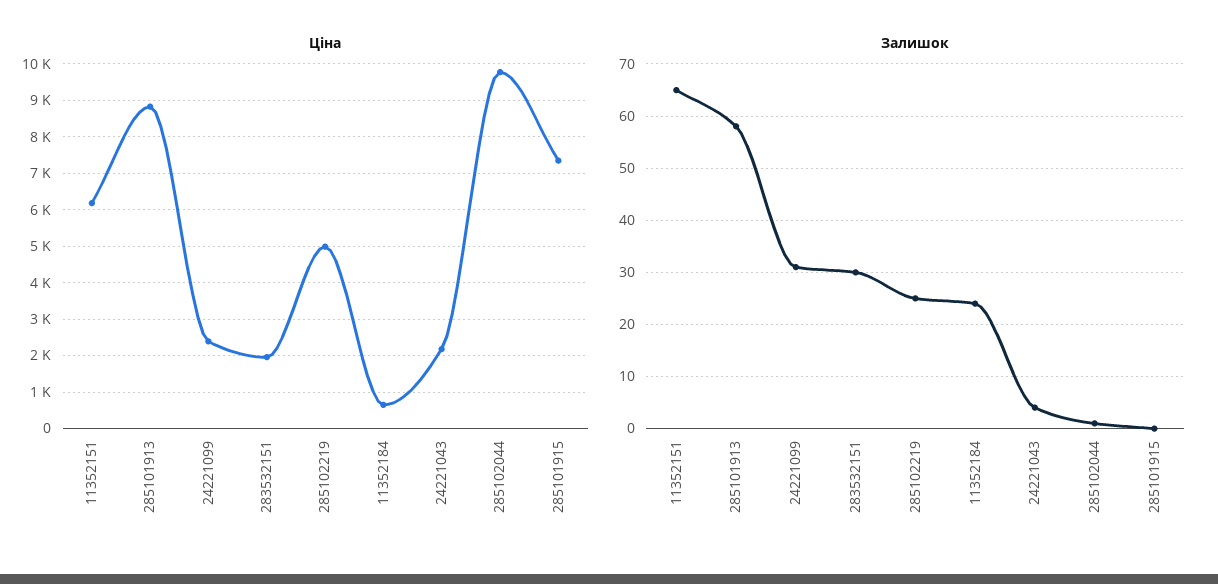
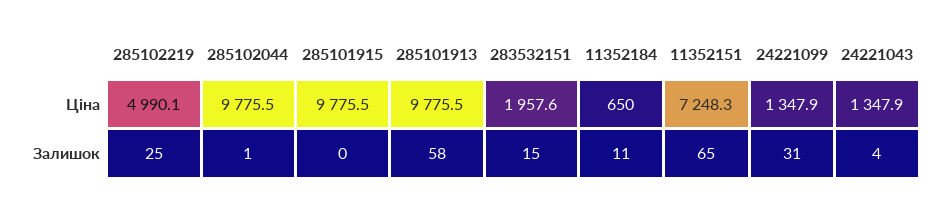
  {
    "Ціна": {
-     "11352151": 6200,
+     "11352151": 7248.3,
-     "285101913": 8800,
+     "285101913": 9775.5,
-     "24221099": 2400,
+     "24221099": 1347.9,
      "283532151": 1957.6,
      "285102219": 4990.1,
      "11352184": 650,
-     "24221043": 2200,
+     "24221043": 1347.9,
      "285102044": 9775.5,
-     "285101915": 7400
+     "285101915": 9775.5
    },
    "Залишок": {
      "11352151": 65,
      "285101913": 58,
      "24221099": 31,
-     "283532151": 30,
+     "283532151": 15,
      "285102219": 25,
-     "11352184": 25,
+     "11352184": 11,
      "24221043": 4,
      "285102044": 1,
      "285101915": 0
    }
  }

